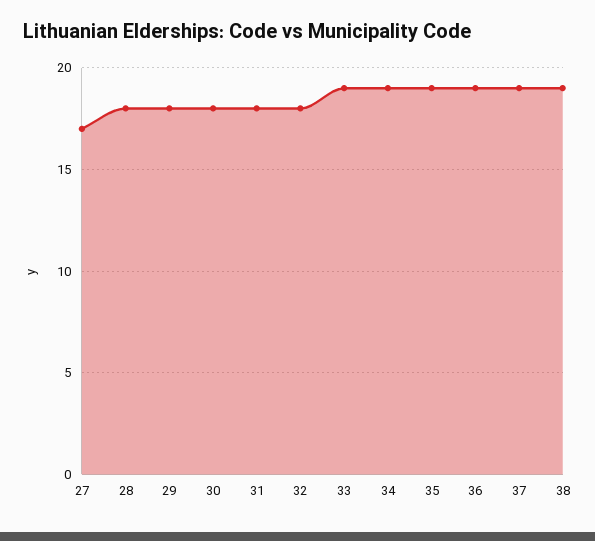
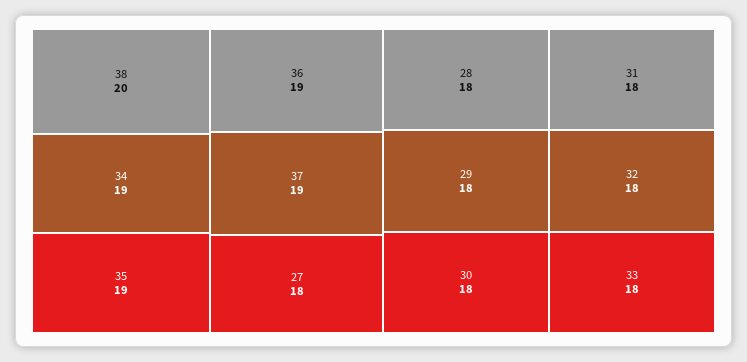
  {
-   "27": 17,
+   "27": 18,
    "28": 18,
    "29": 18,
    "30": 18,
    "31": 18,
    "32": 18,
-   "33": 19,
+   "33": 18,
    "34": 19,
    "35": 19,
    "36": 19,
    "37": 19,
-   "38": 19
+   "38": 20
  }

